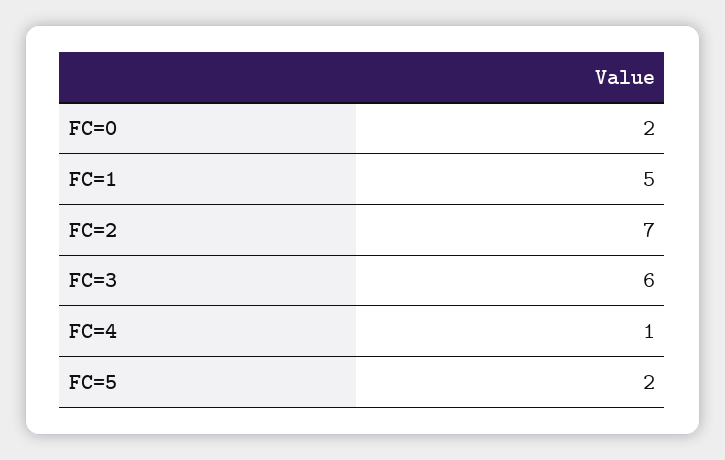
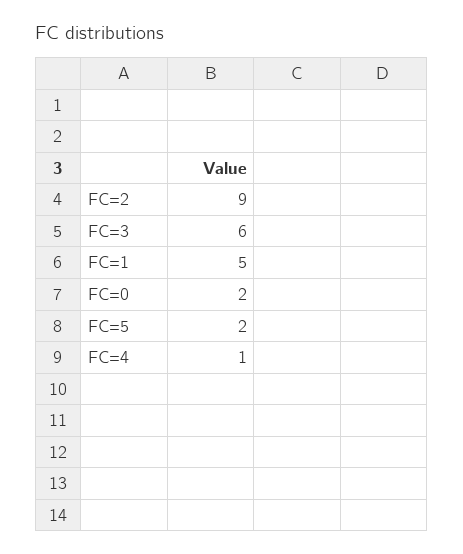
  {
    "FC=0": 2,
    "FC=1": 5,
-   "FC=2": 7,
+   "FC=2": 9,
    "FC=3": 6,
    "FC=4": 1,
    "FC=5": 2
  }

